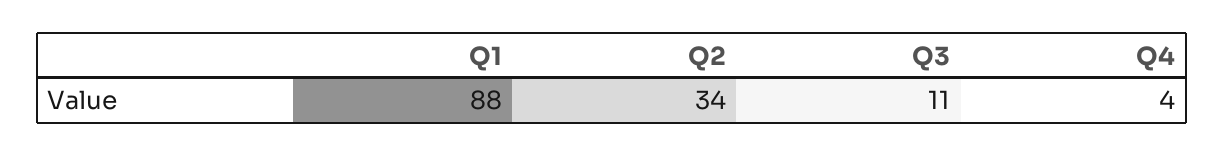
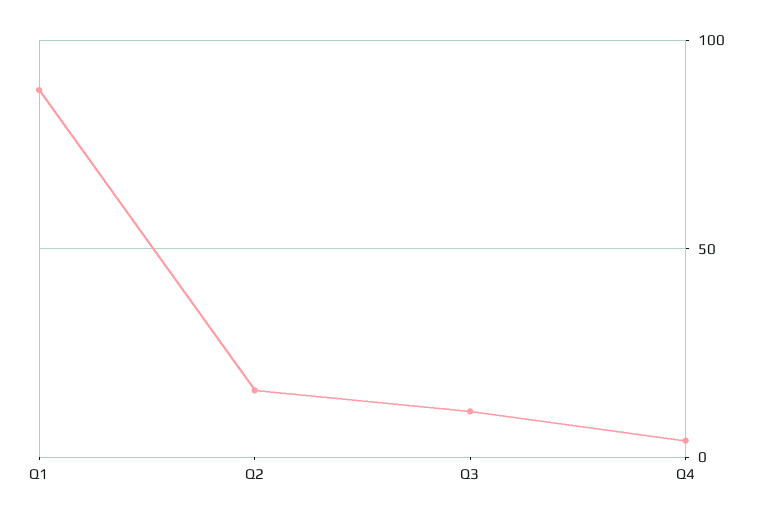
  {
    "Q1": 88,
-   "Q2": 34,
+   "Q2": 15,
    "Q3": 11,
    "Q4": 4
  }

